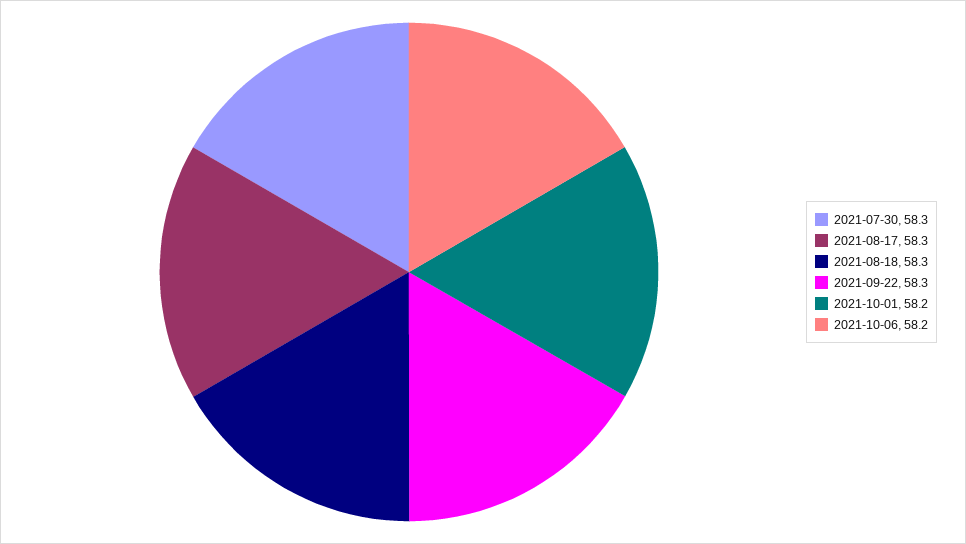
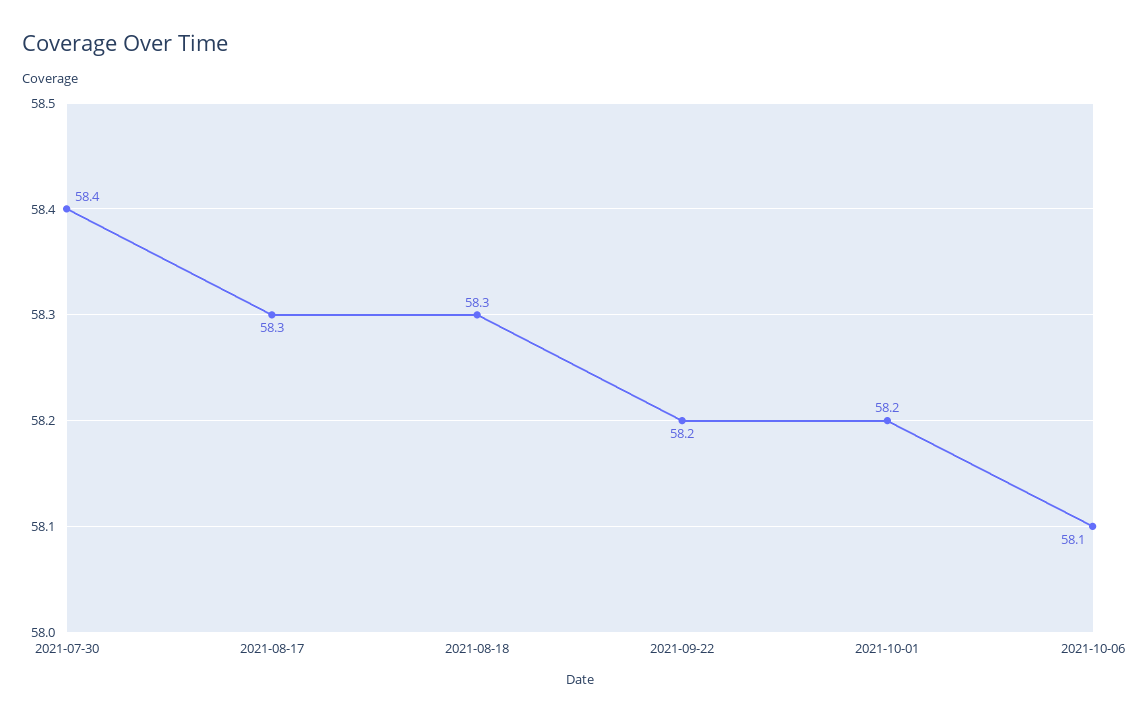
  {
-   "2021-07-30": 58.3,
+   "2021-07-30": 58.4,
    "2021-08-17": 58.3,
    "2021-08-18": 58.3,
-   "2021-09-22": 58.3,
+   "2021-09-22": 58.2,
    "2021-10-01": 58.2,
-   "2021-10-06": 58.2
+   "2021-10-06": 58.1
  }

